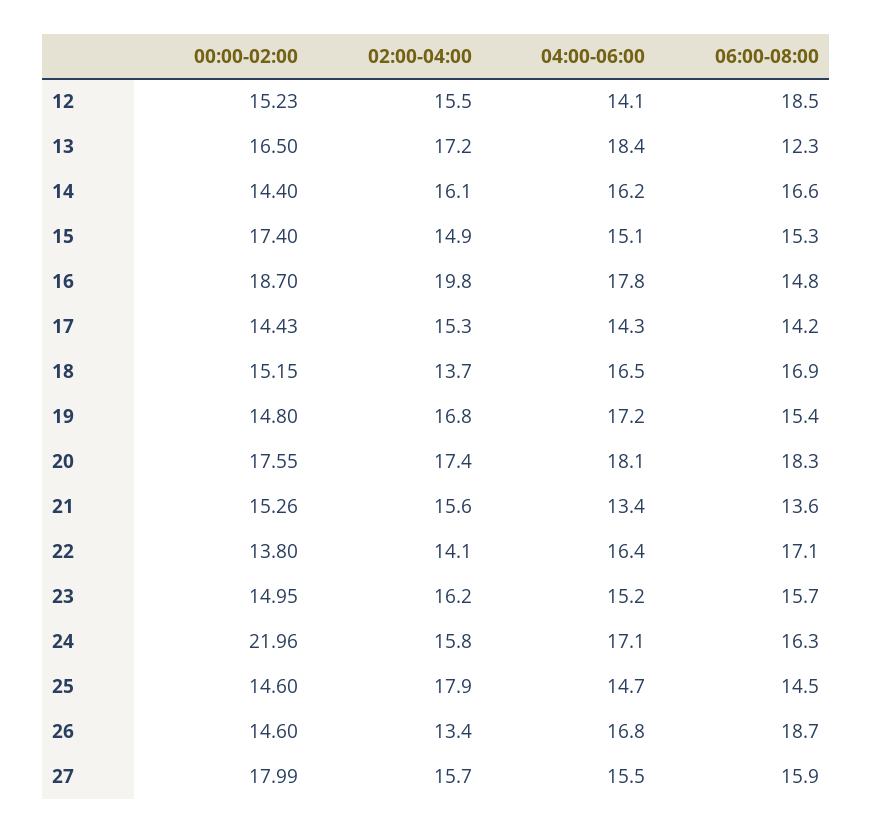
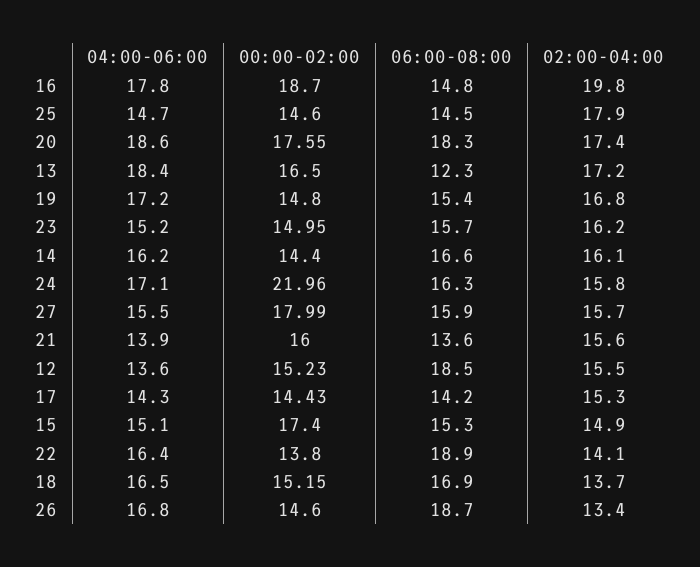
  {
    "00:00-02:00": {
      "12": 15.23,
      "13": 16.5,
      "14": 14.4,
      "15": 17.4,
      "16": 18.7,
      "17": 14.43,
      "18": 15.15,
      "19": 14.8,
      "20": 17.55,
-     "21": 15.26,
+     "21": 16,
      "22": 13.8,
      "23": 14.95,
      "24": 21.96,
      "25": 14.6,
      "26": 14.6,
      "27": 17.99
    },
    "02:00-04:00": {
      "12": 15.5,
      "13": 17.2,
      "14": 16.1,
      "15": 14.9,
      "16": 19.8,
      "17": 15.3,
      "18": 13.7,
      "19": 16.8,
      "20": 17.4,
      "21": 15.6,
      "22": 14.1,
      "23": 16.2,
      "24": 15.8,
      "25": 17.9,
      "26": 13.4,
      "27": 15.7
    },
    "04:00-06:00": {
-     "12": 14.1,
+     "12": 13.6,
      "13": 18.4,
      "14": 16.2,
      "15": 15.1,
      "16": 17.8,
      "17": 14.3,
      "18": 16.5,
      "19": 17.2,
-     "20": 18.1,
+     "20": 18.6,
-     "21": 13.4,
+     "21": 13.9,
      "22": 16.4,
      "23": 15.2,
      "24": 17.1,
      "25": 14.7,
      "26": 16.8,
      "27": 15.5
    },
    "06:00-08:00": {
      "12": 18.5,
      "13": 12.3,
      "14": 16.6,
      "15": 15.3,
      "16": 14.8,
      "17": 14.2,
      "18": 16.9,
      "19": 15.4,
      "20": 18.3,
      "21": 13.6,
-     "22": 17.1,
+     "22": 18.9,
      "23": 15.7,
      "24": 16.3,
      "25": 14.5,
      "26": 18.7,
      "27": 15.9
    }
  }

